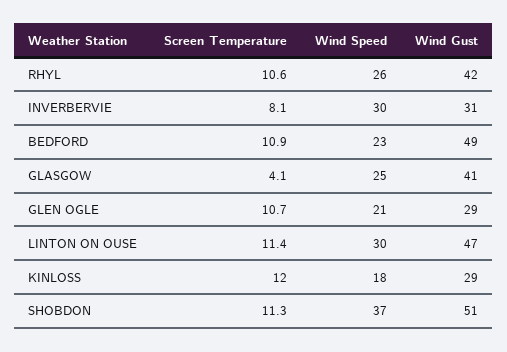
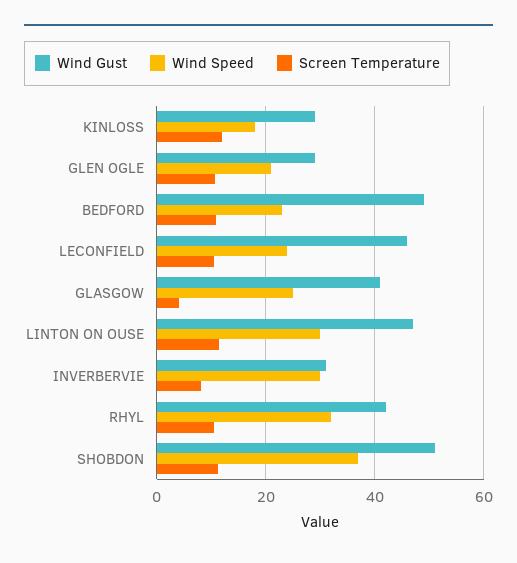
  {
    "Screen Temperature": {
      "RHYL": 10.6,
      "INVERBERVIE": 8.1,
      "BEDFORD": 10.9,
      "GLASGOW": 4.1,
      "GLEN OGLE": 10.7,
      "LINTON ON OUSE": 11.4,
      "KINLOSS": 12,
-     "SHOBDON": 11.3
+     "SHOBDON": 11.3,
+     "LECONFIELD": 10
    },
    "Wind Speed": {
-     "RHYL": 26,
+     "RHYL": 32,
      "INVERBERVIE": 30,
      "BEDFORD": 23,
      "GLASGOW": 25,
      "GLEN OGLE": 21,
      "LINTON ON OUSE": 30,
      "KINLOSS": 18,
-     "SHOBDON": 37
+     "SHOBDON": 37,
+     "LECONFIELD": 24
    },
    "Wind Gust": {
      "RHYL": 42,
      "INVERBERVIE": 31,
      "BEDFORD": 49,
      "GLASGOW": 41,
      "GLEN OGLE": 29,
      "LINTON ON OUSE": 47,
      "KINLOSS": 29,
-     "SHOBDON": 51
+     "SHOBDON": 51,
+     "LECONFIELD": 46
    }
  }

